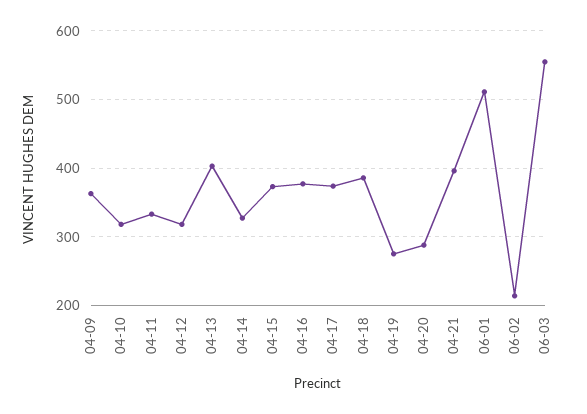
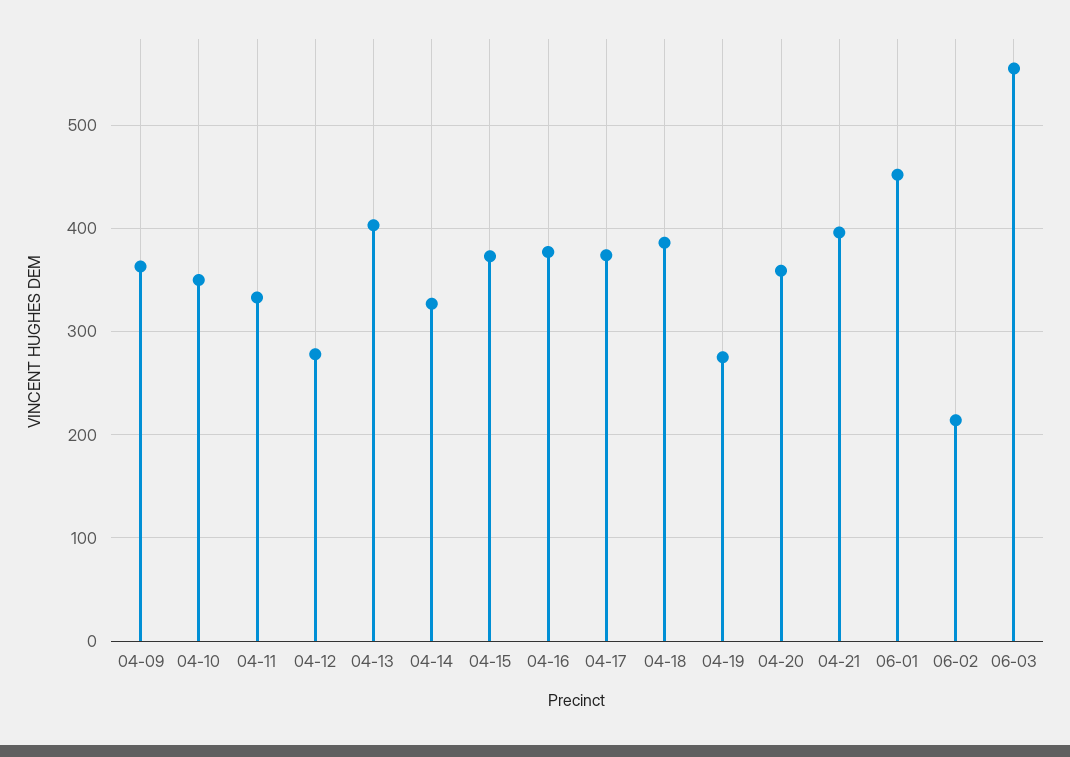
  {
    "04-09": 360,
-   "04-10": 320,
+   "04-10": 350,
    "04-11": 330,
-   "04-12": 320,
+   "04-12": 280,
    "04-13": 400,
    "04-14": 330,
    "04-15": 370,
    "04-16": 380,
    "04-17": 370,
    "04-18": 390,
    "04-19": 280,
-   "04-20": 290,
+   "04-20": 360,
    "04-21": 400,
-   "06-01": 510,
+   "06-01": 450,
    "06-02": 210,
    "06-03": 560
  }

